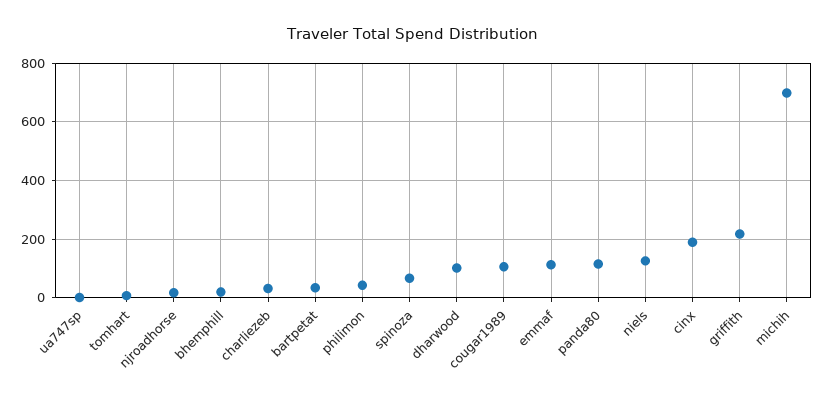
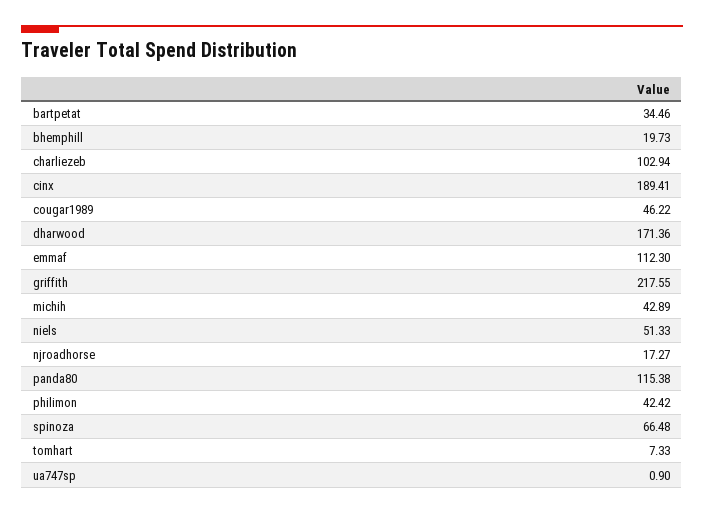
  {
    "ua747sp": 0.9,
    "tomhart": 7.33,
    "njroadhorse": 17.27,
    "bhemphill": 19.73,
-   "charliezeb": 25,
+   "charliezeb": 102.94,
    "bartpetat": 34.46,
    "philimon": 42.42,
    "spinoza": 66.48,
-   "dharwood": 100,
+   "dharwood": 171.36,
-   "cougar1989": 100,
+   "cougar1989": 46.22,
    "emmaf": 112.3,
    "panda80": 115.38,
-   "niels": 125,
+   "niels": 51.33,
    "cinx": 189.41,
    "griffith": 217.55,
-   "michih": 700
+   "michih": 42.89
  }

